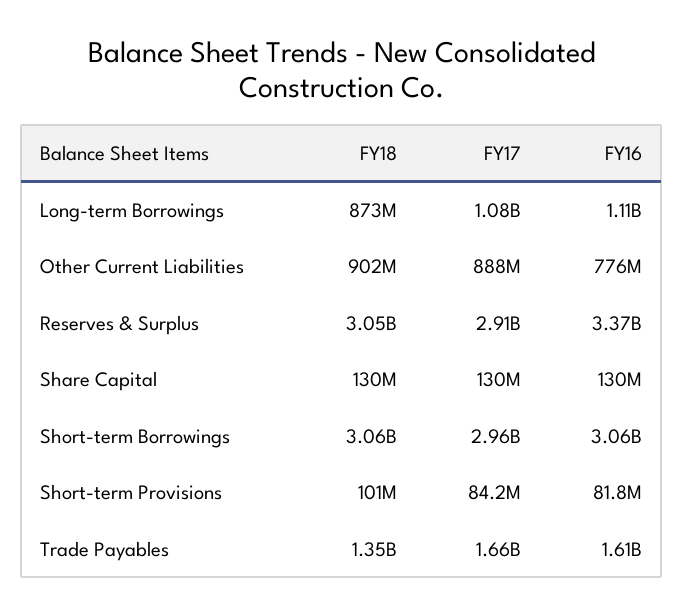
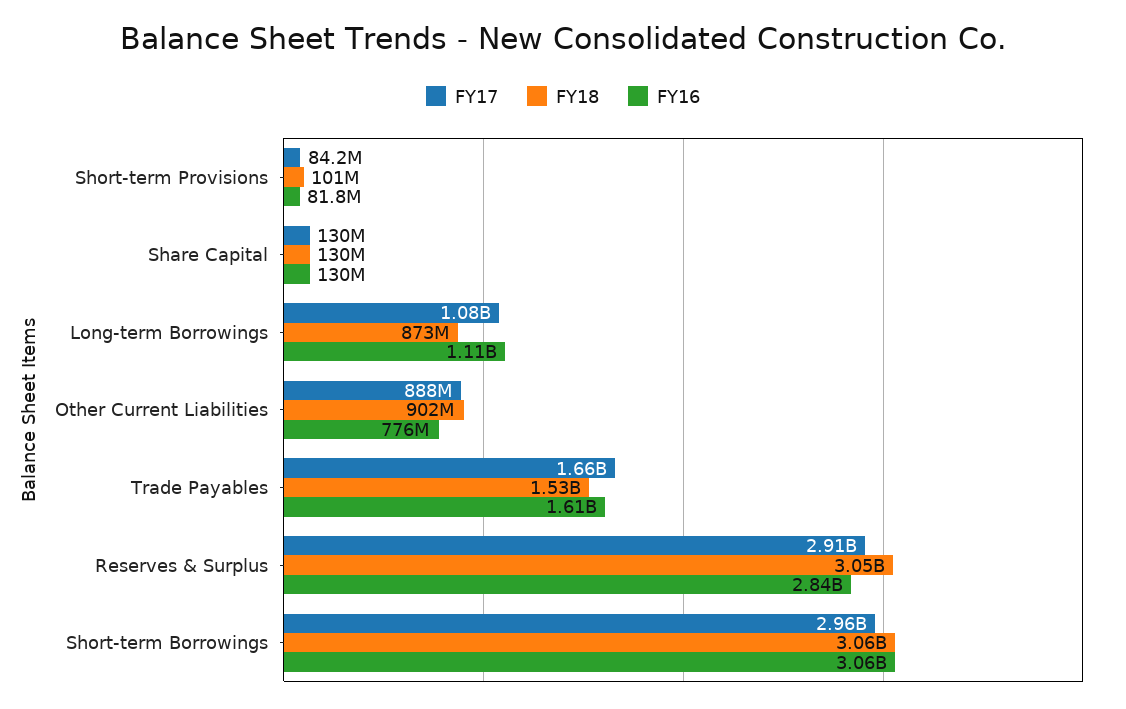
  {
    "FY18": {
      "Long-term Borrowings": 873000000,
      "Other Current Liabilities": 902000000,
      "Reserves & Surplus": 3050000000,
      "Share Capital": 130000000,
      "Short-term Borrowings": 3060000000,
      "Short-term Provisions": 101000000,
-     "Trade Payables": 1350000000
+     "Trade Payables": 1530000000
    },
    "FY17": {
      "Long-term Borrowings": 1080000000,
      "Other Current Liabilities": 888000000,
      "Reserves & Surplus": 2910000000,
      "Share Capital": 130000000,
      "Short-term Borrowings": 2960000000,
      "Short-term Provisions": 84200000,
      "Trade Payables": 1660000000
    },
    "FY16": {
      "Long-term Borrowings": 1110000000,
      "Other Current Liabilities": 776000000,
-     "Reserves & Surplus": 3370000000,
+     "Reserves & Surplus": 2840000000,
      "Share Capital": 130000000,
      "Short-term Borrowings": 3060000000,
      "Short-term Provisions": 81800000,
      "Trade Payables": 1610000000
    }
  }

